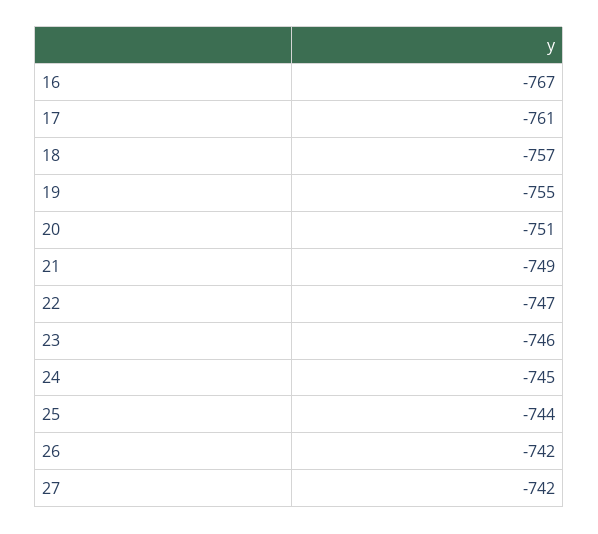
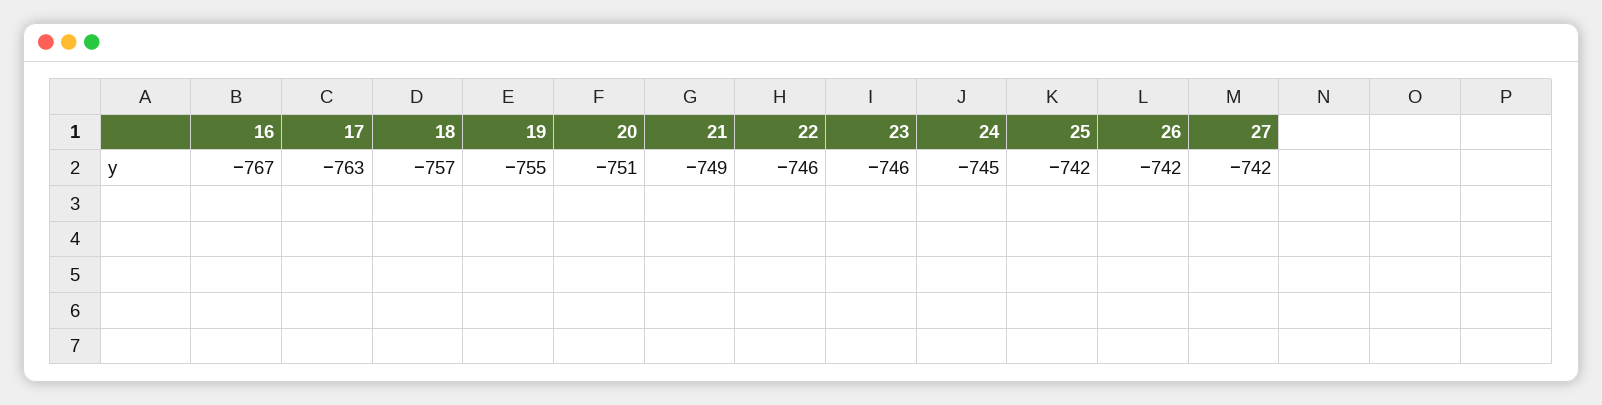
  {
    "16": -767,
-   "17": -761,
+   "17": -763,
    "18": -757,
    "19": -755,
    "20": -751,
    "21": -749,
-   "22": -747,
+   "22": -746,
    "23": -746,
    "24": -745,
-   "25": -744,
+   "25": -742,
    "26": -742,
    "27": -742
  }

